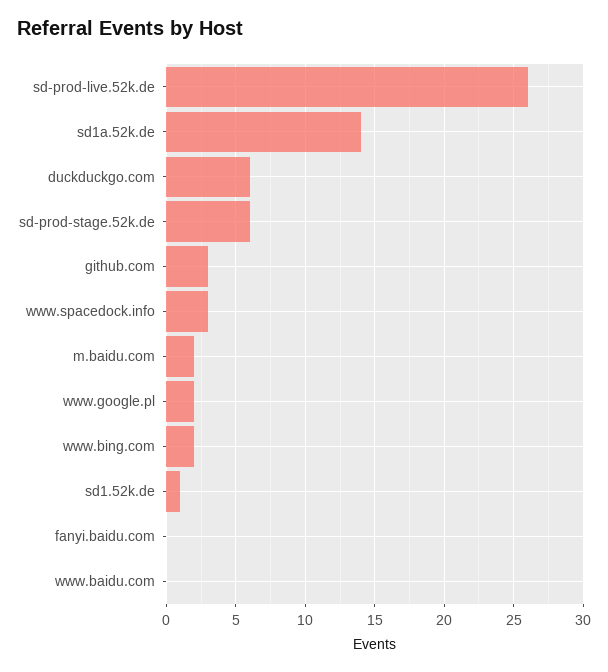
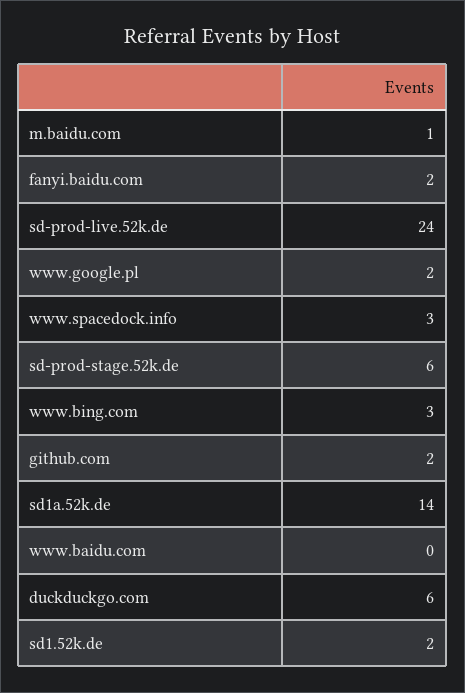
  {
-   "sd-prod-live.52k.de": 26,
+   "sd-prod-live.52k.de": 24,
    "sd1a.52k.de": 14,
    "duckduckgo.com": 6,
    "sd-prod-stage.52k.de": 6,
-   "github.com": 3,
+   "github.com": 2,
    "www.spacedock.info": 3,
-   "m.baidu.com": 2,
+   "m.baidu.com": 1,
    "www.google.pl": 2,
-   "www.bing.com": 2,
+   "www.bing.com": 3,
-   "sd1.52k.de": 1,
+   "sd1.52k.de": 2,
-   "fanyi.baidu.com": 0,
+   "fanyi.baidu.com": 2,
    "www.baidu.com": 0
  }

